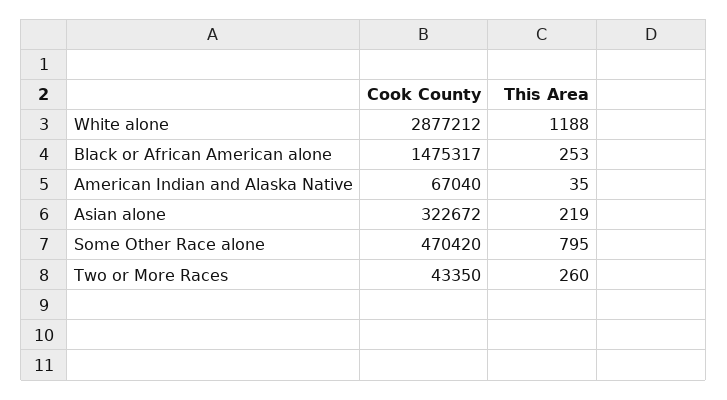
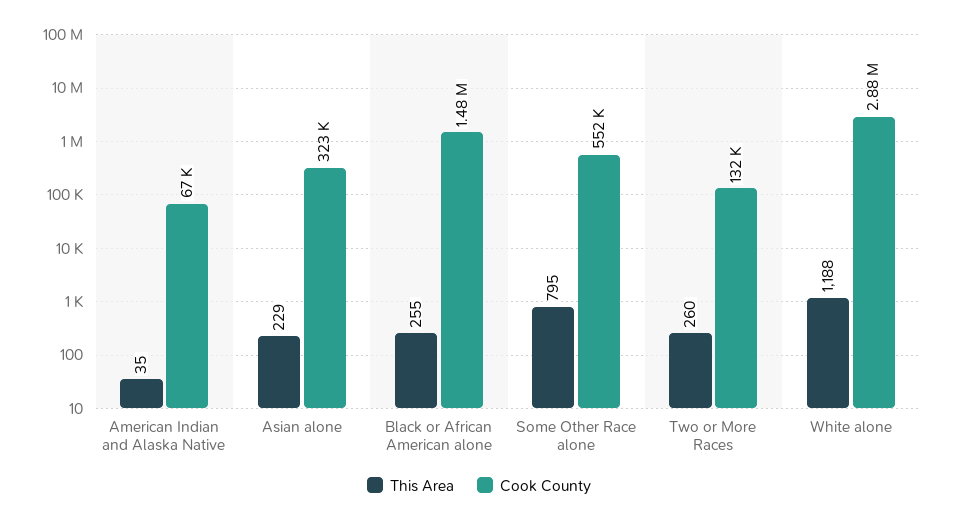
  {
    "Cook County": {
      "White alone": 2877212,
      "Black or African American alone": 1475317,
      "American Indian and Alaska Native": 67040,
      "Asian alone": 322672,
-     "Some Other Race alone": 470420,
+     "Some Other Race alone": 552000,
-     "Two or More Races": 43350
+     "Two or More Races": 132000
    },
    "This Area": {
      "White alone": 1188,
-     "Black or African American alone": 253,
+     "Black or African American alone": 255,
      "American Indian and Alaska Native": 35,
-     "Asian alone": 219,
+     "Asian alone": 229,
      "Some Other Race alone": 795,
      "Two or More Races": 260
    }
  }

